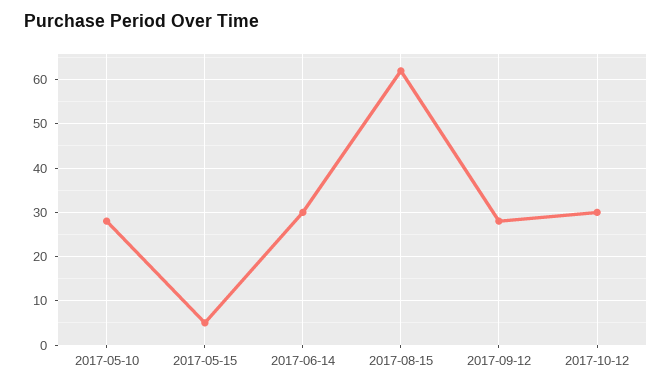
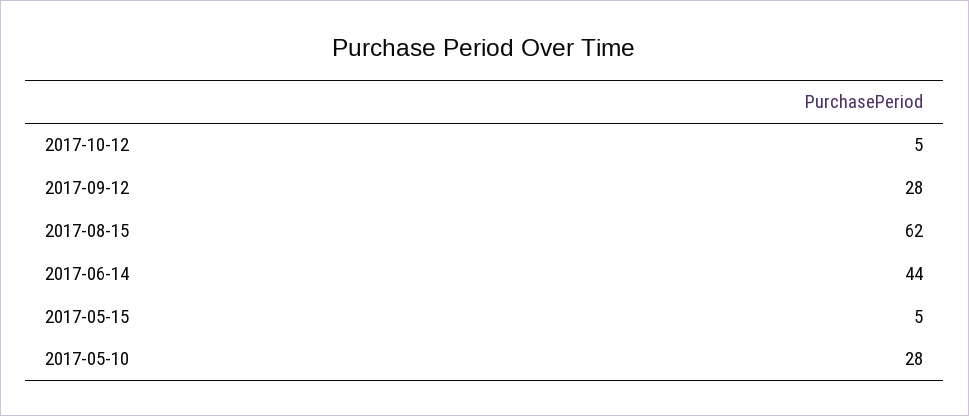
  {
    "2017-05-10": 28,
    "2017-05-15": 5,
-   "2017-06-14": 30,
+   "2017-06-14": 44,
    "2017-08-15": 62,
    "2017-09-12": 28,
-   "2017-10-12": 30
+   "2017-10-12": 5
  }

